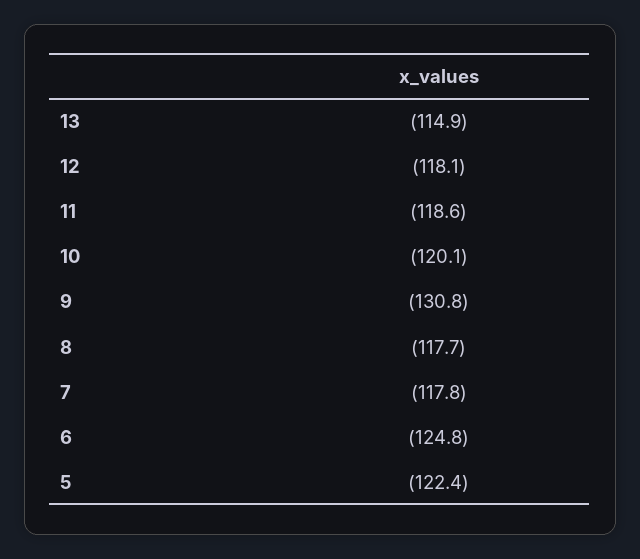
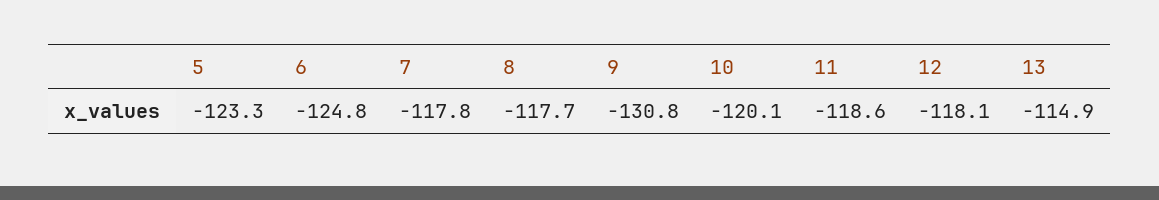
  {
    "13": -114.9,
    "12": -118.1,
    "11": -118.6,
    "10": -120.1,
    "9": -130.8,
    "8": -117.7,
    "7": -117.8,
    "6": -124.8,
-   "5": -122.4
+   "5": -123.3
  }

